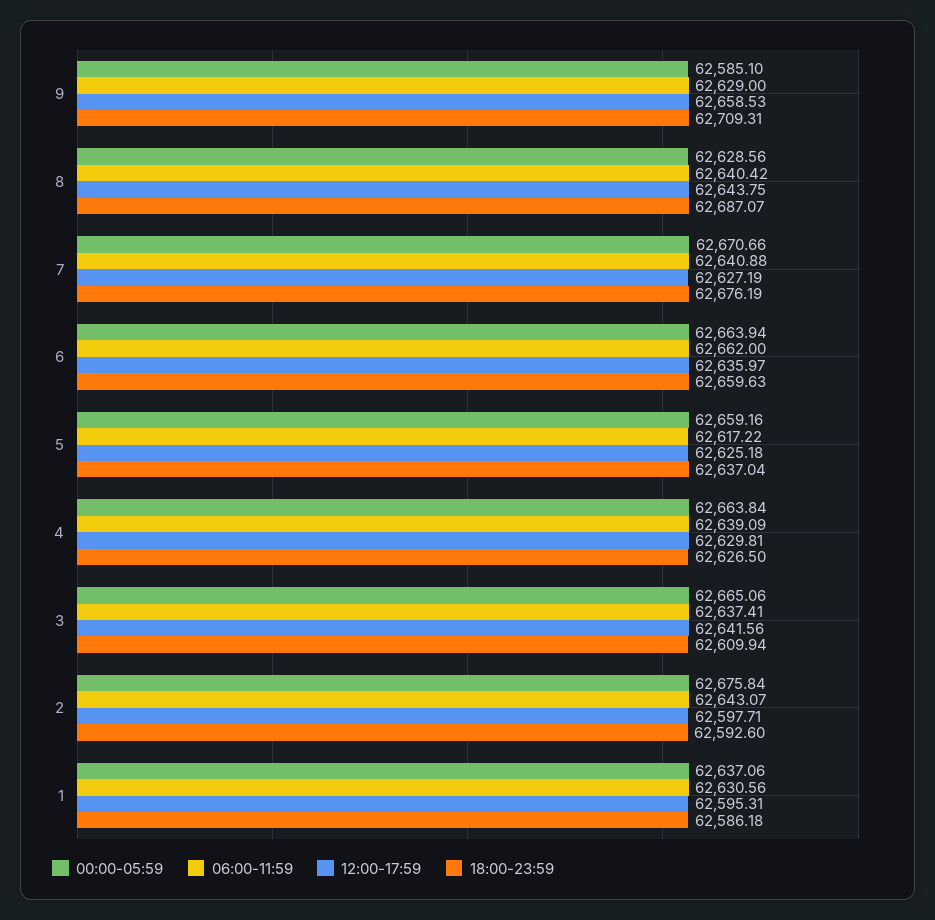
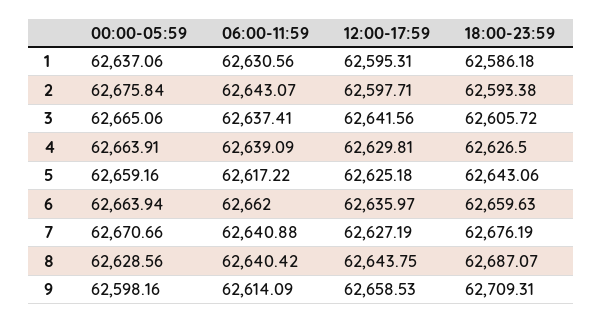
  {
    "00:00-05:59": {
-     "9": 62585.1,
+     "9": 62598.16,
      "8": 62628.56,
      "7": 62670.66,
      "6": 62663.94,
      "5": 62659.16,
-     "4": 62663.84,
+     "4": 62663.91,
      "3": 62665.06,
      "2": 62675.84,
      "1": 62637.06
    },
    "06:00-11:59": {
-     "9": 62629,
+     "9": 62614.09,
      "8": 62640.42,
      "7": 62640.88,
      "6": 62662,
      "5": 62617.22,
      "4": 62639.09,
      "3": 62637.41,
      "2": 62643.07,
      "1": 62630.56
    },
    "12:00-17:59": {
      "9": 62658.53,
      "8": 62643.75,
      "7": 62627.19,
      "6": 62635.97,
      "5": 62625.18,
      "4": 62629.81,
      "3": 62641.56,
      "2": 62597.71,
      "1": 62595.31
    },
    "18:00-23:59": {
      "9": 62709.31,
      "8": 62687.07,
      "7": 62676.19,
      "6": 62659.63,
-     "5": 62637.04,
+     "5": 62643.06,
      "4": 62626.5,
-     "3": 62609.94,
+     "3": 62605.72,
-     "2": 62592.6,
+     "2": 62593.38,
      "1": 62586.18
    }
  }

